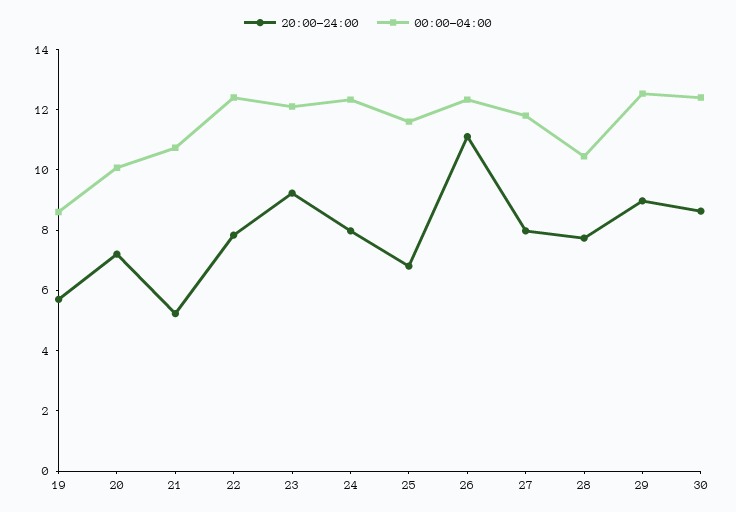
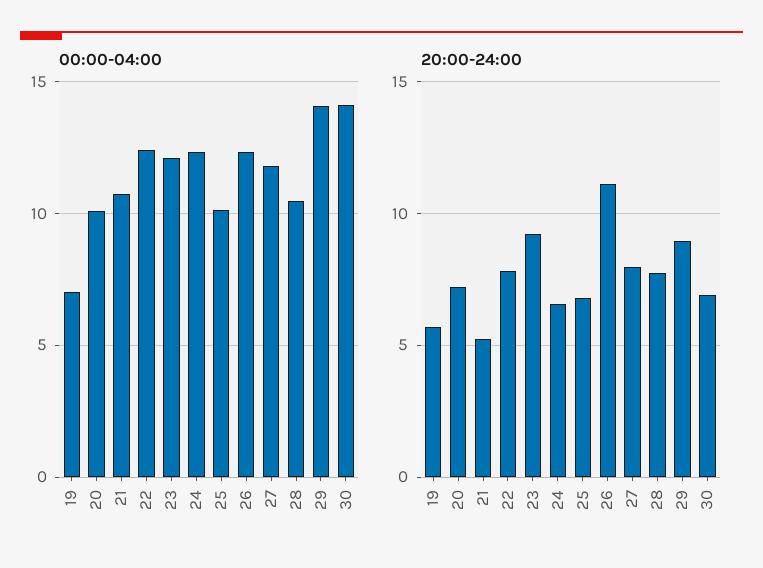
  {
    "20:00-24:00": {
      "19": 5.5,
      "20": 7,
      "21": 5,
      "22": 8,
      "23": 9,
-     "24": 8,
+     "24": 6.5,
      "25": 7,
      "26": 11,
      "27": 8,
      "28": 7.5,
      "29": 9,
-     "30": 8.5
+     "30": 7
    },
    "00:00-04:00": {
-     "19": 8.5,
+     "19": 7,
      "20": 10,
      "21": 10.5,
      "22": 12.5,
      "23": 12,
      "24": 12.5,
-     "25": 11.5,
+     "25": 10,
      "26": 12.5,
      "27": 12,
      "28": 10.5,
-     "29": 12.5,
+     "29": 14,
-     "30": 12.5
+     "30": 14
    }
  }

